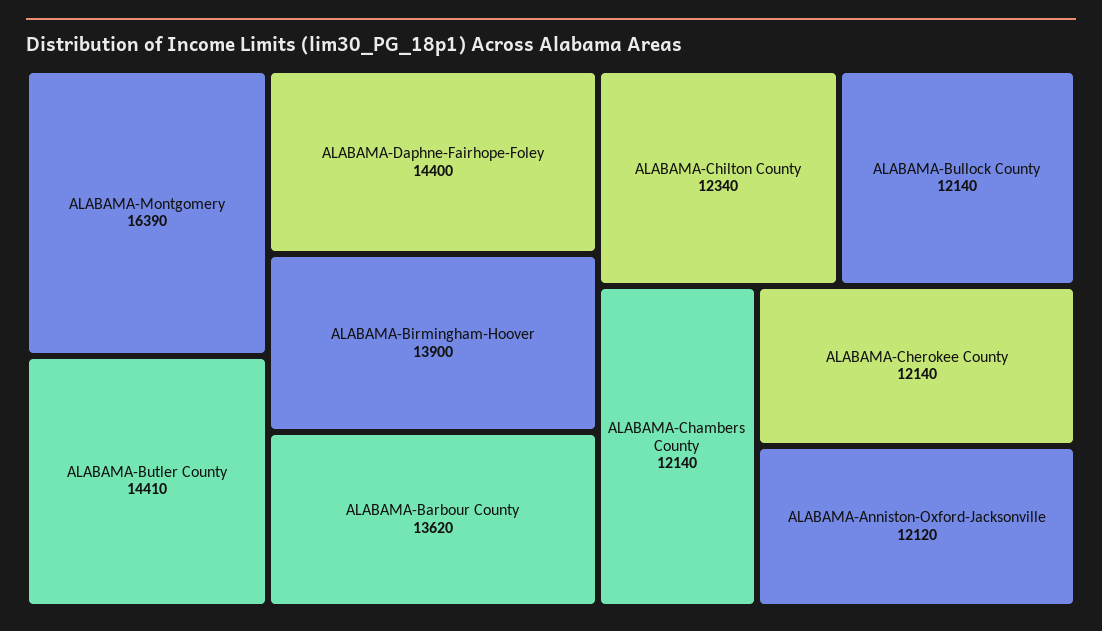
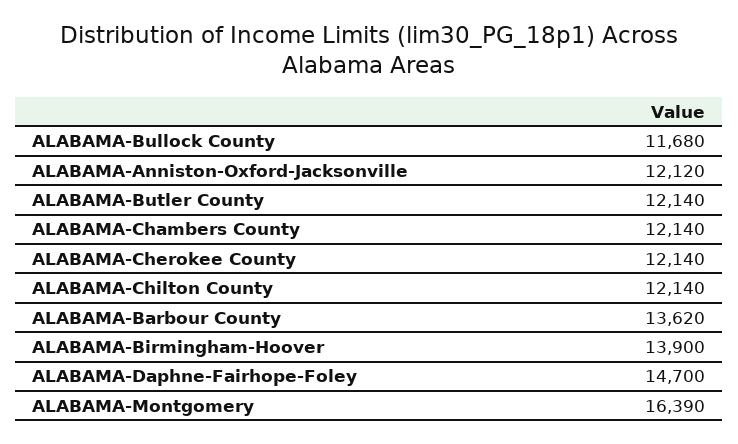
  {
    "ALABAMA-Montgomery": 16390,
-   "ALABAMA-Butler County": 14410,
+   "ALABAMA-Butler County": 12140,
-   "ALABAMA-Daphne-Fairhope-Foley": 14400,
+   "ALABAMA-Daphne-Fairhope-Foley": 14700,
    "ALABAMA-Birmingham-Hoover": 13900,
    "ALABAMA-Barbour County": 13620,
-   "ALABAMA-Chilton County": 12340,
+   "ALABAMA-Chilton County": 12140,
-   "ALABAMA-Bullock County": 12140,
+   "ALABAMA-Bullock County": 11680,
    "ALABAMA-Chambers County": 12140,
    "ALABAMA-Cherokee County": 12140,
    "ALABAMA-Anniston-Oxford-Jacksonville": 12120
  }

